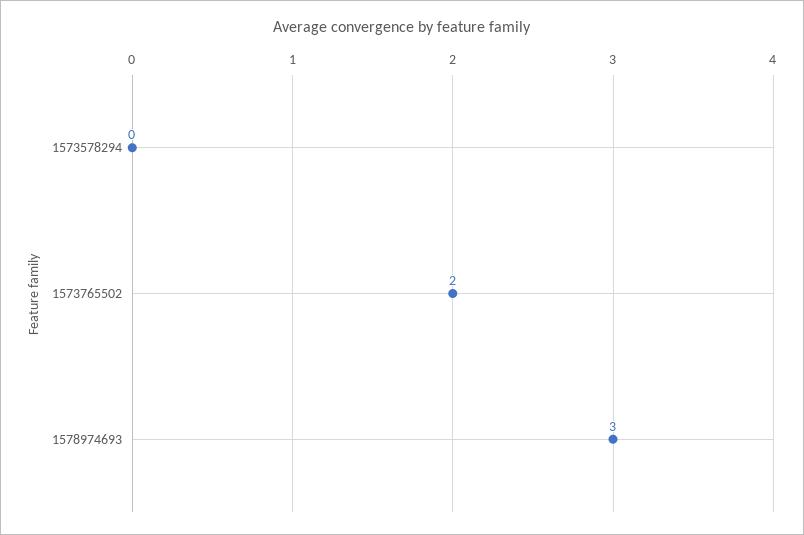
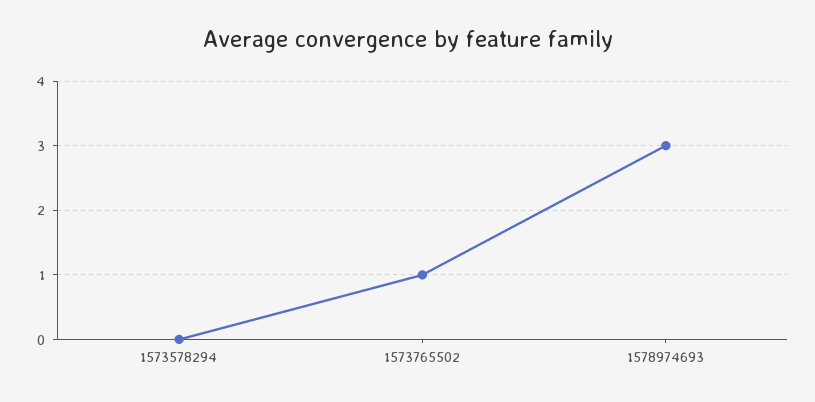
  {
    "1573578294": 0,
-   "1573765502": 2,
+   "1573765502": 1,
    "1578974693": 3
  }

